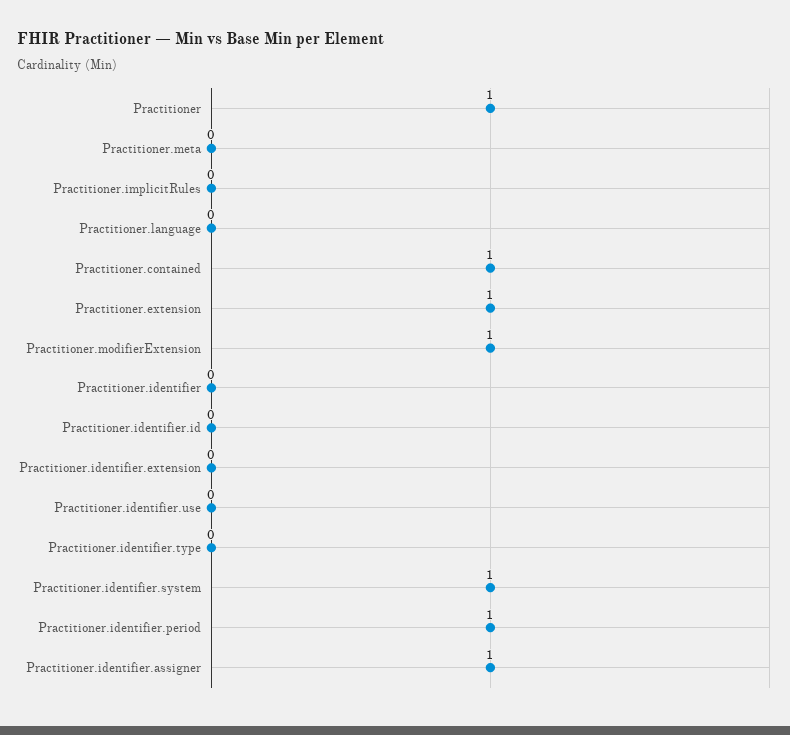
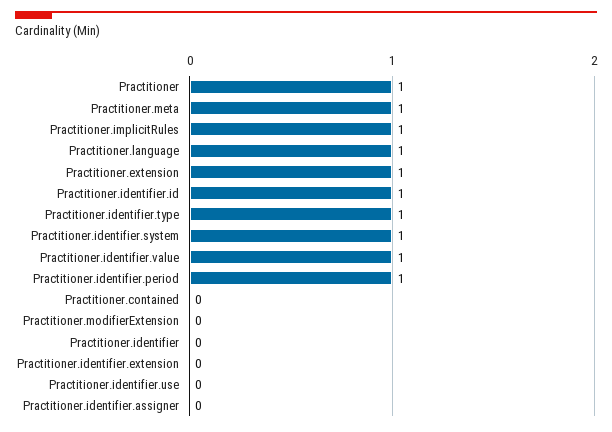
  {
    "Practitioner": 1,
-   "Practitioner.meta": 0,
+   "Practitioner.meta": 1,
-   "Practitioner.implicitRules": 0,
+   "Practitioner.implicitRules": 1,
-   "Practitioner.language": 0,
+   "Practitioner.language": 1,
-   "Practitioner.contained": 1,
+   "Practitioner.contained": 0,
    "Practitioner.extension": 1,
-   "Practitioner.modifierExtension": 1,
+   "Practitioner.modifierExtension": 0,
    "Practitioner.identifier": 0,
-   "Practitioner.identifier.id": 0,
+   "Practitioner.identifier.id": 1,
    "Practitioner.identifier.extension": 0,
    "Practitioner.identifier.use": 0,
-   "Practitioner.identifier.type": 0,
+   "Practitioner.identifier.type": 1,
    "Practitioner.identifier.system": 1,
    "Practitioner.identifier.period": 1,
-   "Practitioner.identifier.assigner": 1
+   "Practitioner.identifier.assigner": 0,
+   "Practitioner.identifier.value": 1
  }

